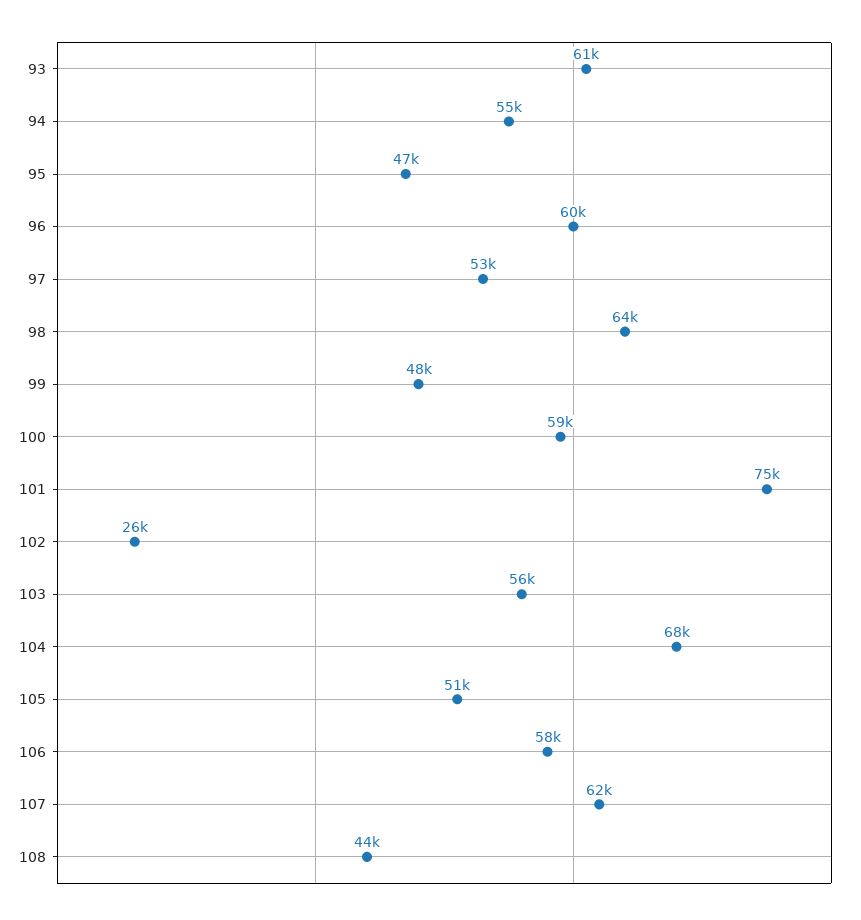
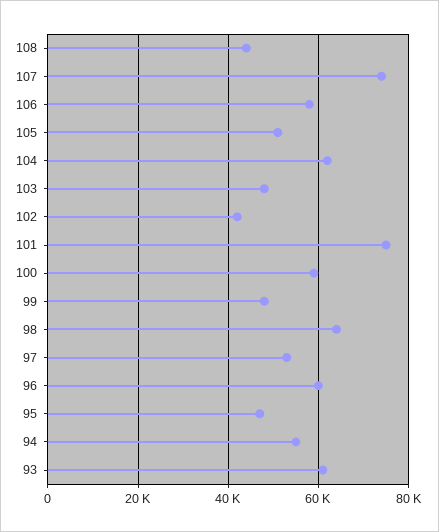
  {
    "93": 61000,
    "94": 55000,
    "95": 47000,
    "96": 60000,
    "97": 53000,
    "98": 64000,
    "99": 48000,
    "100": 59000,
    "101": 75000,
-   "102": 26000,
+   "102": 42000,
-   "103": 56000,
+   "103": 48000,
-   "104": 68000,
+   "104": 62000,
    "105": 51000,
    "106": 58000,
-   "107": 62000,
+   "107": 74000,
    "108": 44000
  }

